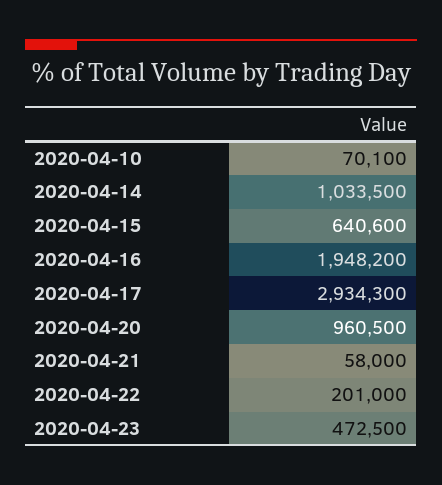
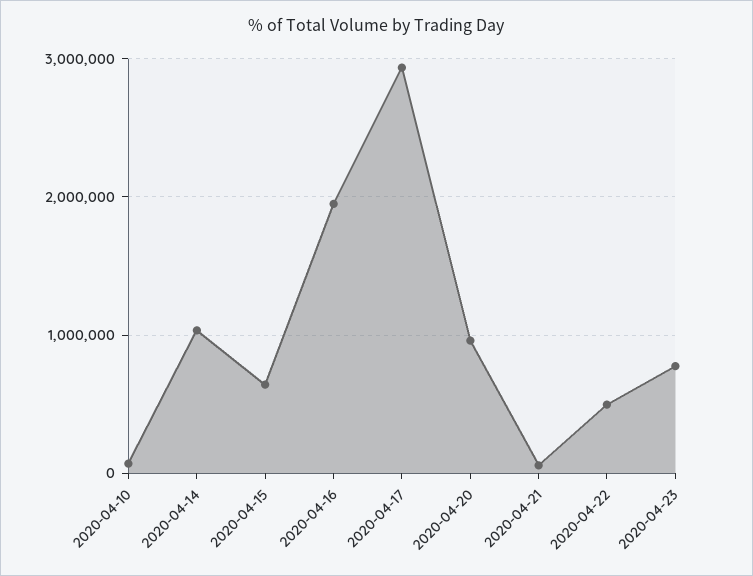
  {
    "2020-04-10": 70100,
    "2020-04-14": 1033500,
    "2020-04-15": 640600,
    "2020-04-16": 1948200,
    "2020-04-17": 2934300,
    "2020-04-20": 960500,
    "2020-04-21": 58000,
-   "2020-04-22": 201000,
+   "2020-04-22": 500000,
-   "2020-04-23": 472500
+   "2020-04-23": 800000
  }

